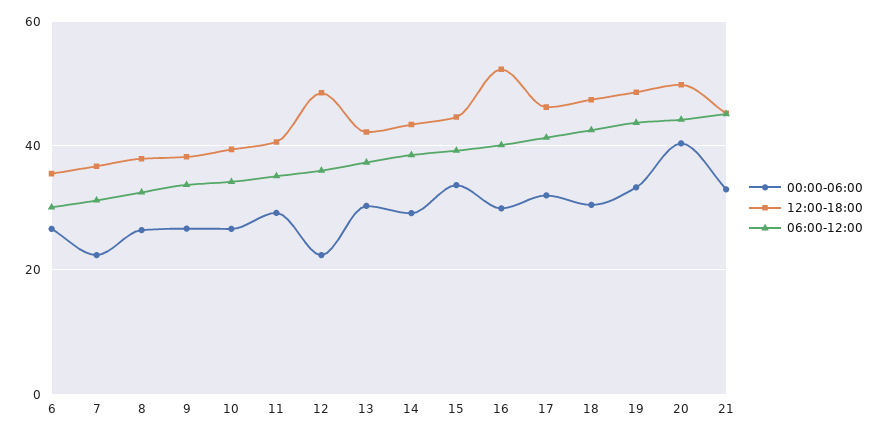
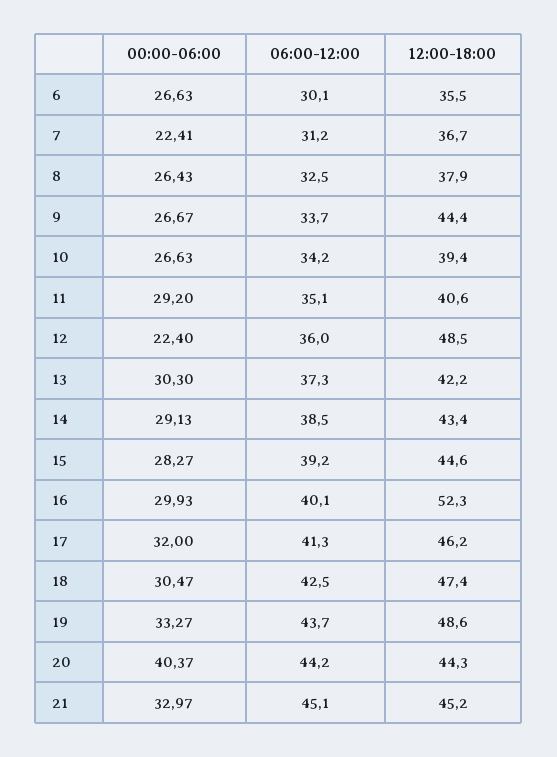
  {
    "00:00-06:00": {
      "6": 26.63,
      "7": 22.41,
      "8": 26.43,
      "9": 26.67,
      "10": 26.63,
      "11": 29.2,
      "12": 22.4,
      "13": 30.3,
      "14": 29.13,
-     "15": 34,
+     "15": 28.27,
      "16": 29.93,
      "17": 32,
      "18": 30.47,
      "19": 33.27,
      "20": 40.37,
      "21": 32.97
    },
    "12:00-18:00": {
      "6": 35.5,
      "7": 36.7,
      "8": 37.9,
-     "9": 38,
+     "9": 44.4,
      "10": 39.4,
      "11": 40.6,
      "12": 48.5,
      "13": 42.2,
      "14": 43.4,
      "15": 44.6,
      "16": 52.3,
      "17": 46.2,
      "18": 47.4,
      "19": 48.6,
-     "20": 50,
+     "20": 44.3,
      "21": 45.2
    },
    "06:00-12:00": {
      "6": 30.1,
      "7": 31.2,
      "8": 32.5,
      "9": 33.7,
      "10": 34.2,
      "11": 35.1,
      "12": 36,
      "13": 37.3,
      "14": 38.5,
      "15": 39.2,
      "16": 40.1,
      "17": 41.3,
      "18": 42.5,
      "19": 43.7,
      "20": 44.2,
      "21": 45.1
    }
  }

